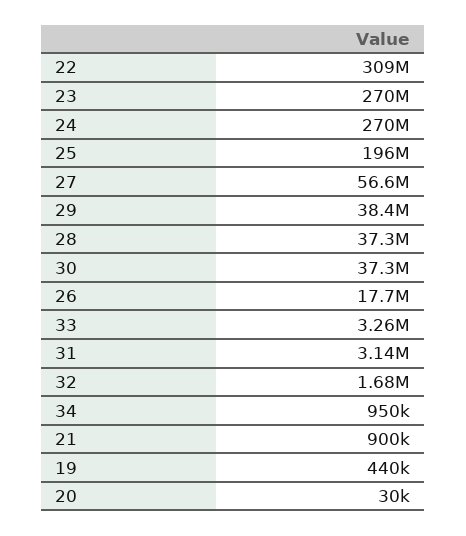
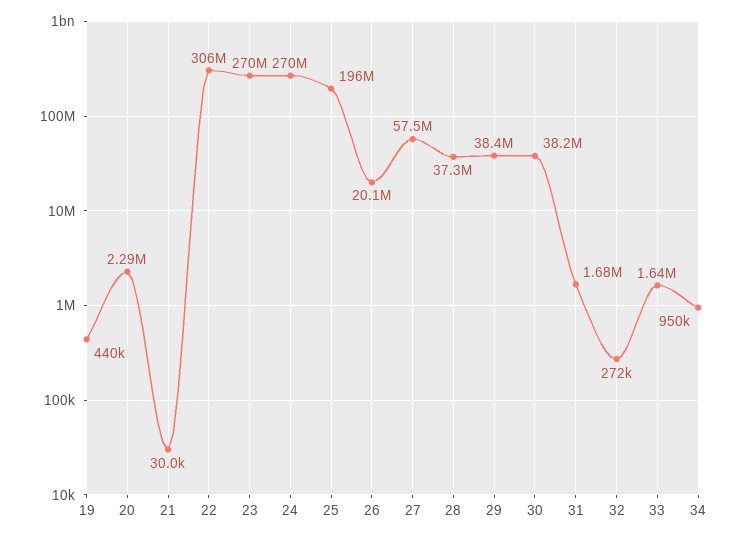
  {
-   "22": 309000000,
+   "22": 306000000,
    "23": 270000000,
    "24": 270000000,
    "25": 196000000,
-   "27": 56600000,
+   "27": 57500000,
    "29": 38400000,
    "28": 37300000,
-   "30": 37300000,
+   "30": 38200000,
-   "26": 17700000,
+   "26": 20100000,
-   "33": 3260000,
+   "33": 1640000,
-   "31": 3140000,
+   "31": 1680000,
-   "32": 1680000,
+   "32": 272000,
    "34": 950000,
-   "21": 900000,
+   "21": 30000,
    "19": 440000,
-   "20": 30000
+   "20": 2290000
  }

